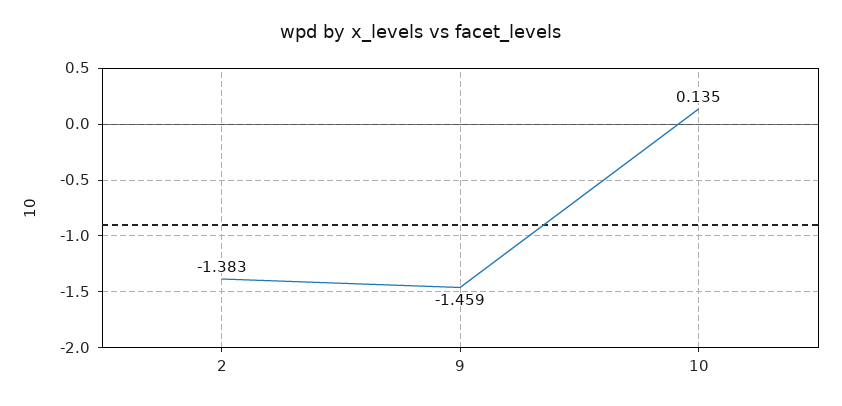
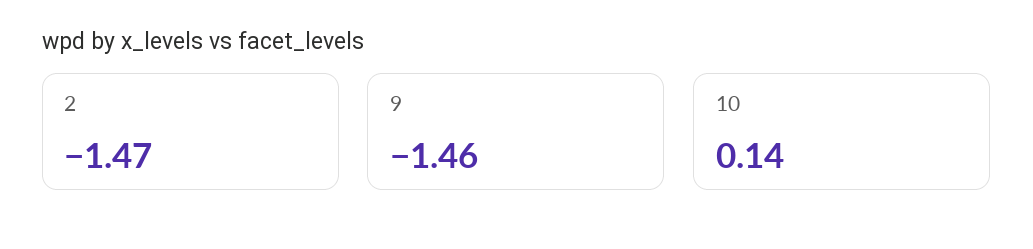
  {
-   "2": -1.383,
+   "2": -1.47,
    "9": -1.459,
    "10": 0.135
  }

